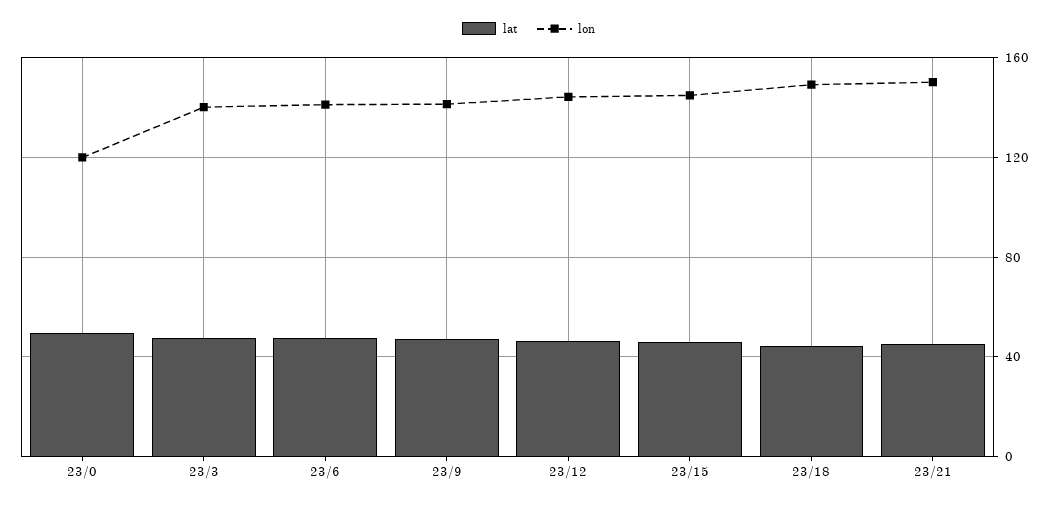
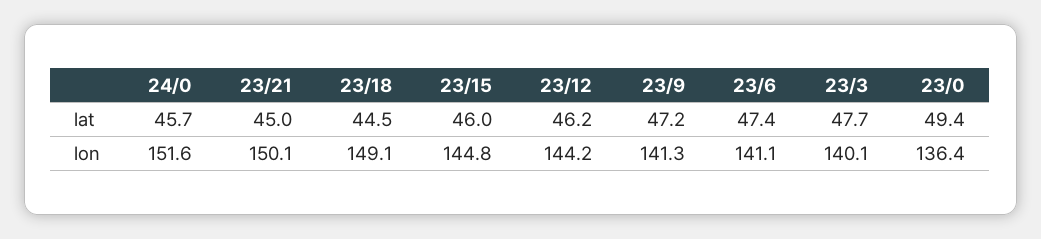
  {
    "lat": {
      "23/0": 49.4,
      "23/3": 47.7,
      "23/6": 47.4,
      "23/9": 47.2,
      "23/12": 46.2,
      "23/15": 46,
      "23/18": 44.5,
-     "23/21": 45
+     "23/21": 45,
+     "24/0": 45.7
    },
    "lon": {
-     "23/0": 120,
+     "23/0": 136.4,
      "23/3": 140.1,
      "23/6": 141.1,
      "23/9": 141.3,
      "23/12": 144.2,
      "23/15": 144.8,
      "23/18": 149.1,
-     "23/21": 150.1
+     "23/21": 150.1,
+     "24/0": 151.6
    }
  }

